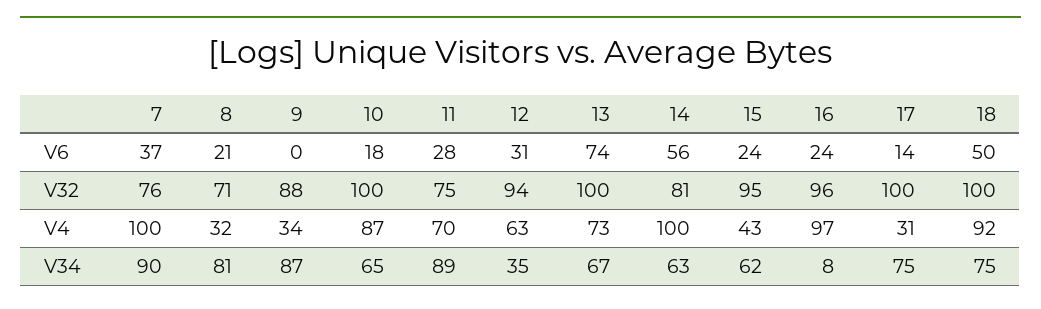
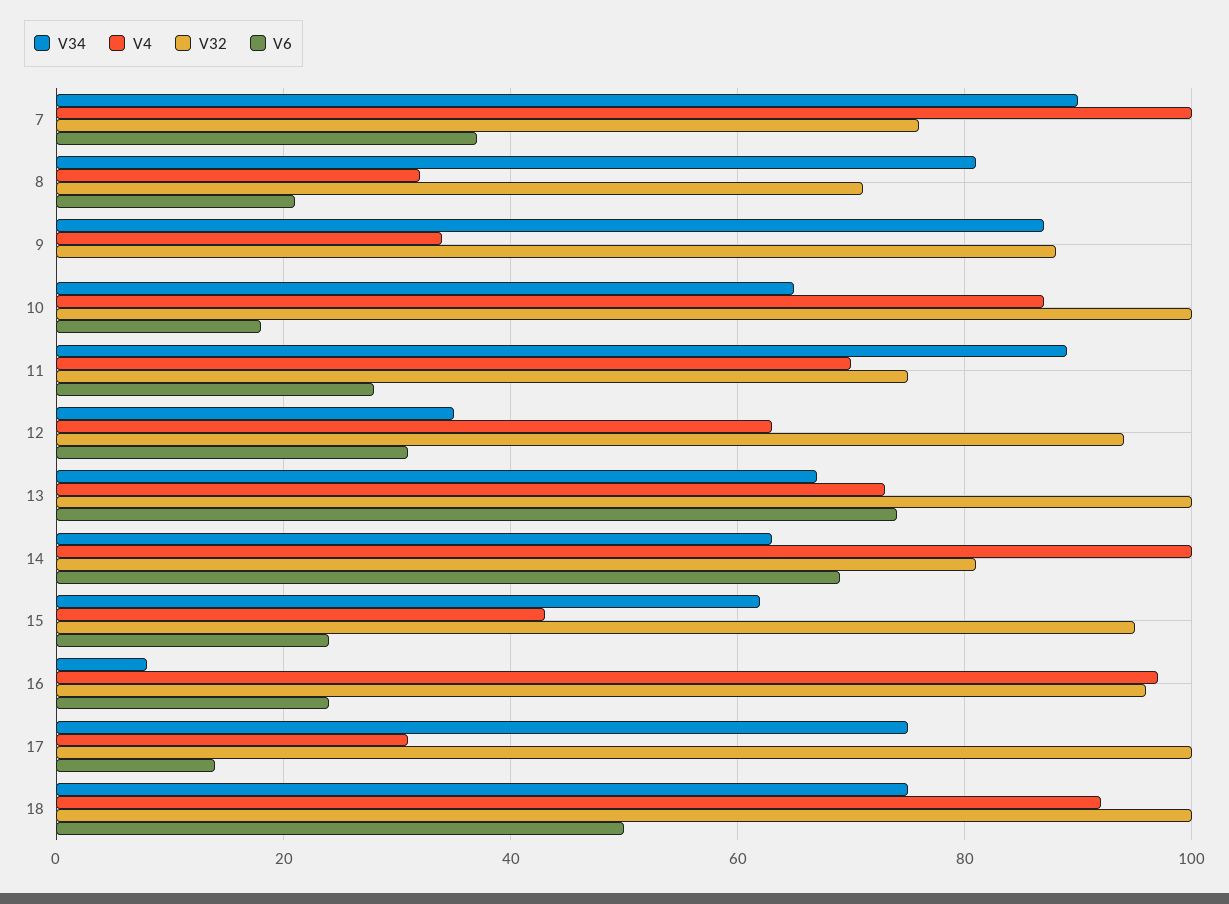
  {
    "V6": {
      "7": 37,
      "8": 21,
      "9": 0,
      "10": 18,
      "11": 28,
      "12": 31,
      "13": 74,
-     "14": 56,
+     "14": 70,
      "15": 24,
      "16": 24,
      "17": 14,
      "18": 50
    },
    "V32": {
      "7": 76,
      "8": 71,
      "9": 88,
      "10": 100,
      "11": 75,
      "12": 94,
      "13": 100,
      "14": 81,
      "15": 95,
      "16": 96,
      "17": 100,
      "18": 100
    },
    "V4": {
      "7": 100,
      "8": 32,
      "9": 34,
      "10": 87,
      "11": 70,
      "12": 63,
      "13": 73,
      "14": 100,
      "15": 43,
      "16": 97,
      "17": 31,
      "18": 92
    },
    "V34": {
      "7": 90,
      "8": 81,
      "9": 87,
      "10": 65,
      "11": 89,
      "12": 35,
      "13": 67,
      "14": 63,
      "15": 62,
      "16": 8,
      "17": 75,
      "18": 75
    }
  }

